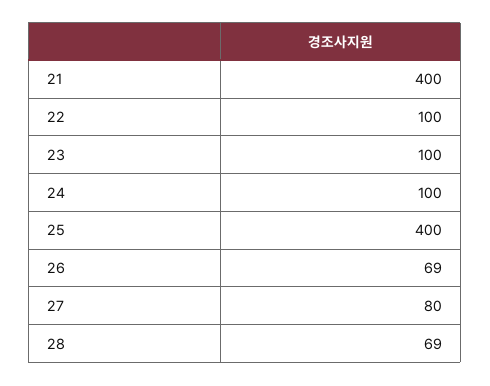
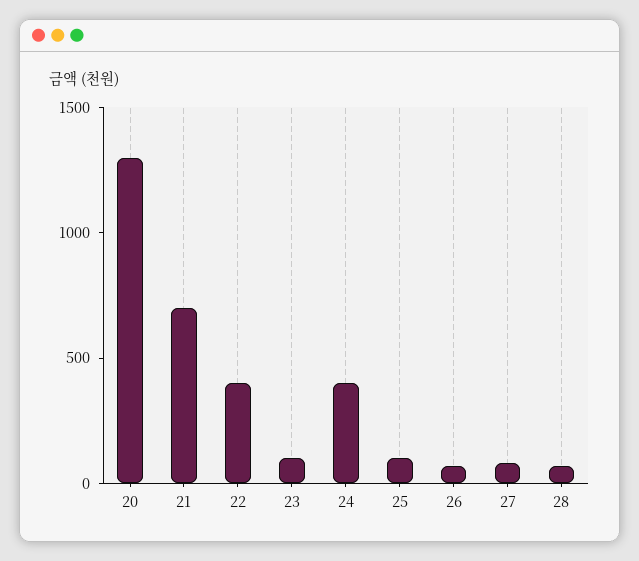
  {
-   "21": 400,
+   "21": 700,
-   "22": 100,
+   "22": 400,
    "23": 100,
-   "24": 100,
+   "24": 400,
-   "25": 400,
+   "25": 100,
    "26": 69,
    "27": 80,
-   "28": 69
+   "28": 69,
+   "20": 1300
  }

